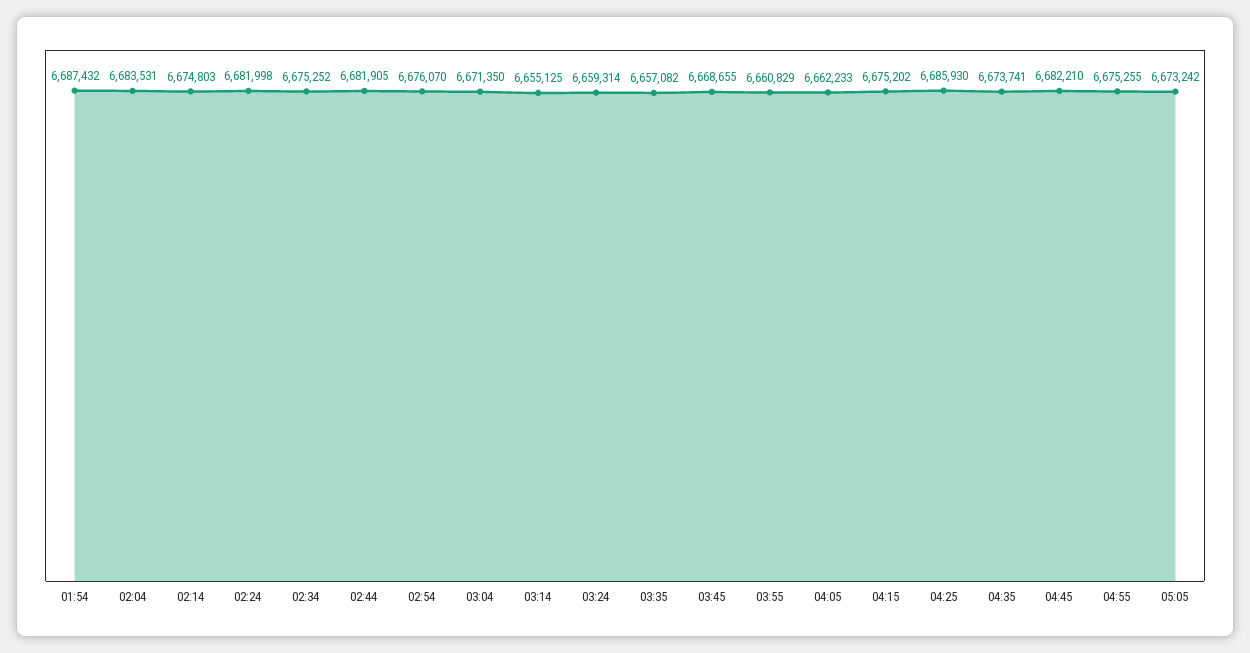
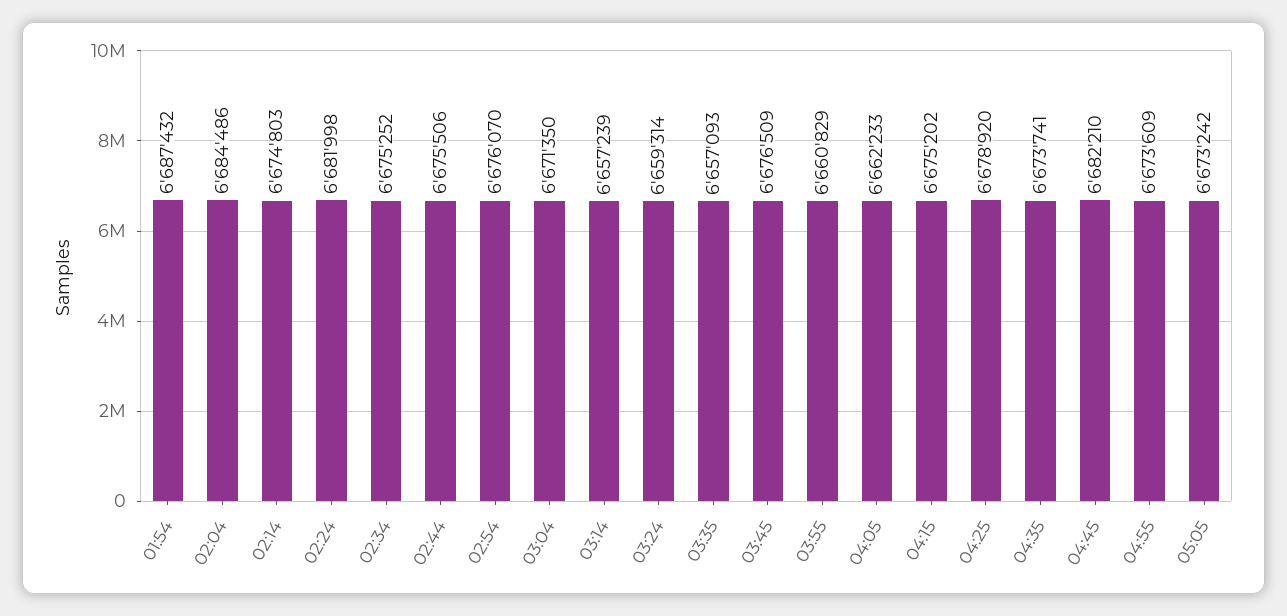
  {
    "01:54": 6687432,
-   "02:04": 6683531,
+   "02:04": 6684486,
    "02:14": 6674803,
    "02:24": 6681998,
    "02:34": 6675252,
-   "02:44": 6681905,
+   "02:44": 6675506,
    "02:54": 6676070,
    "03:04": 6671350,
-   "03:14": 6655125,
+   "03:14": 6657239,
    "03:24": 6659314,
-   "03:35": 6657082,
+   "03:35": 6657093,
-   "03:45": 6668655,
+   "03:45": 6676509,
    "03:55": 6660829,
    "04:05": 6662233,
    "04:15": 6675202,
-   "04:25": 6685930,
+   "04:25": 6678920,
    "04:35": 6673741,
    "04:45": 6682210,
-   "04:55": 6675255,
+   "04:55": 6673609,
    "05:05": 6673242
  }

